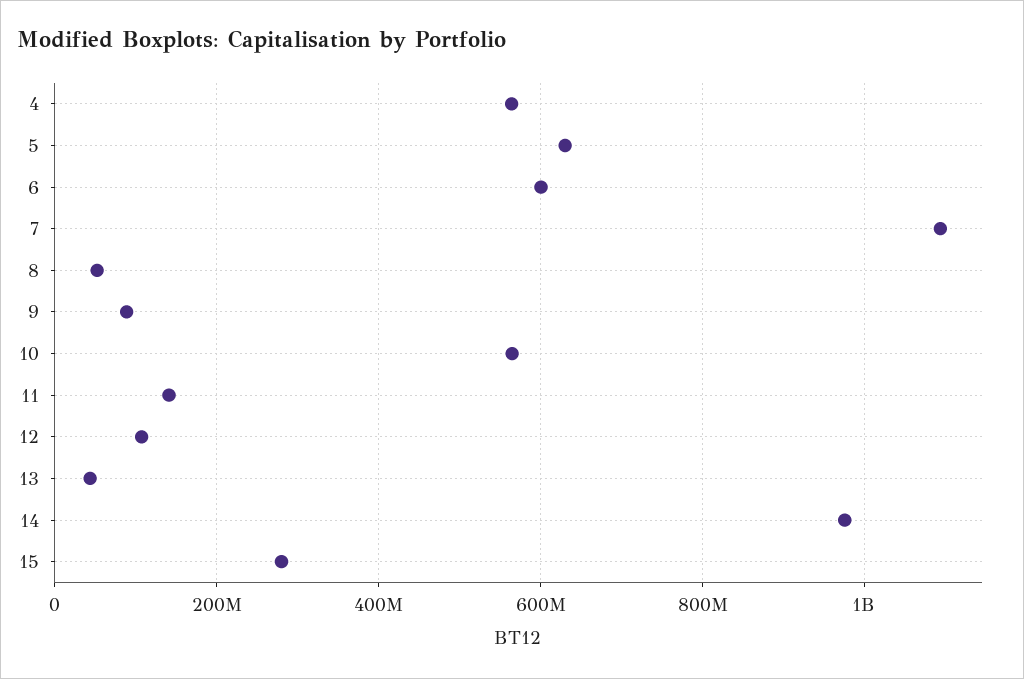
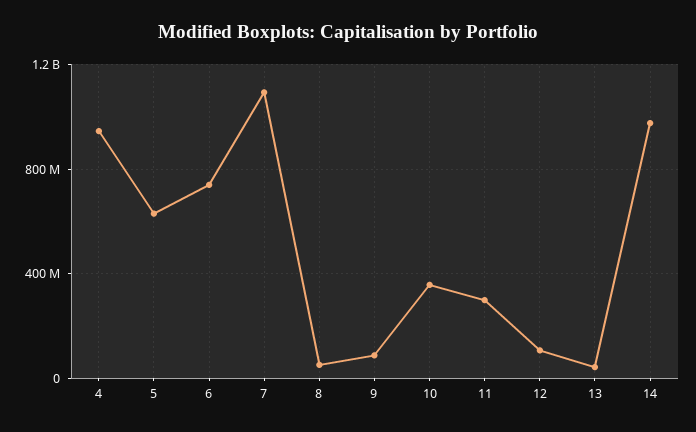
  {
-   "4": 560000000,
+   "4": 950000000,
    "5": 640000000,
-   "6": 600000000,
+   "6": 750000000,
    "7": 1100000000,
    "8": 60000000,
    "9": 80000000,
-   "10": 560000000,
+   "10": 350000000,
-   "11": 140000000,
+   "11": 300000000,
    "12": 100000000,
    "13": 40000000,
-   "14": 980000000,
+   "14": 980000000
-   "15": 280000000
  }

